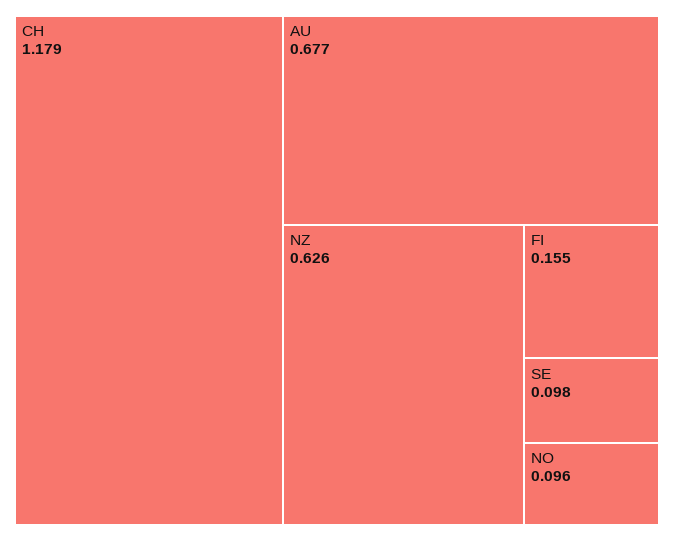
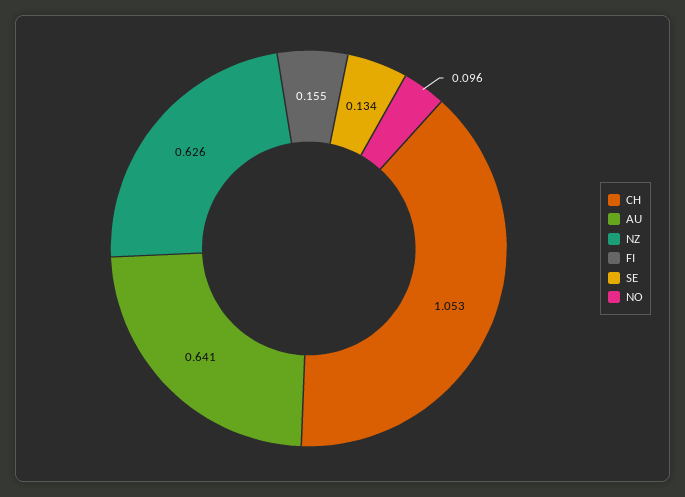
  {
-   "CH": 1.179,
+   "CH": 1.053,
-   "AU": 0.677,
+   "AU": 0.641,
    "NZ": 0.626,
    "FI": 0.155,
-   "SE": 0.098,
+   "SE": 0.134,
    "NO": 0.096
  }

